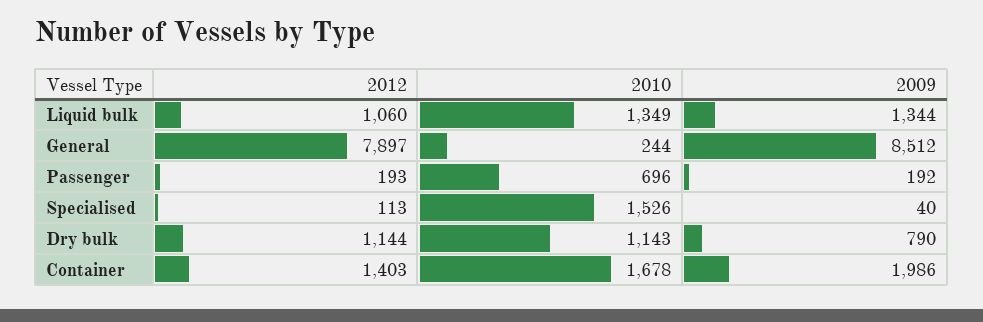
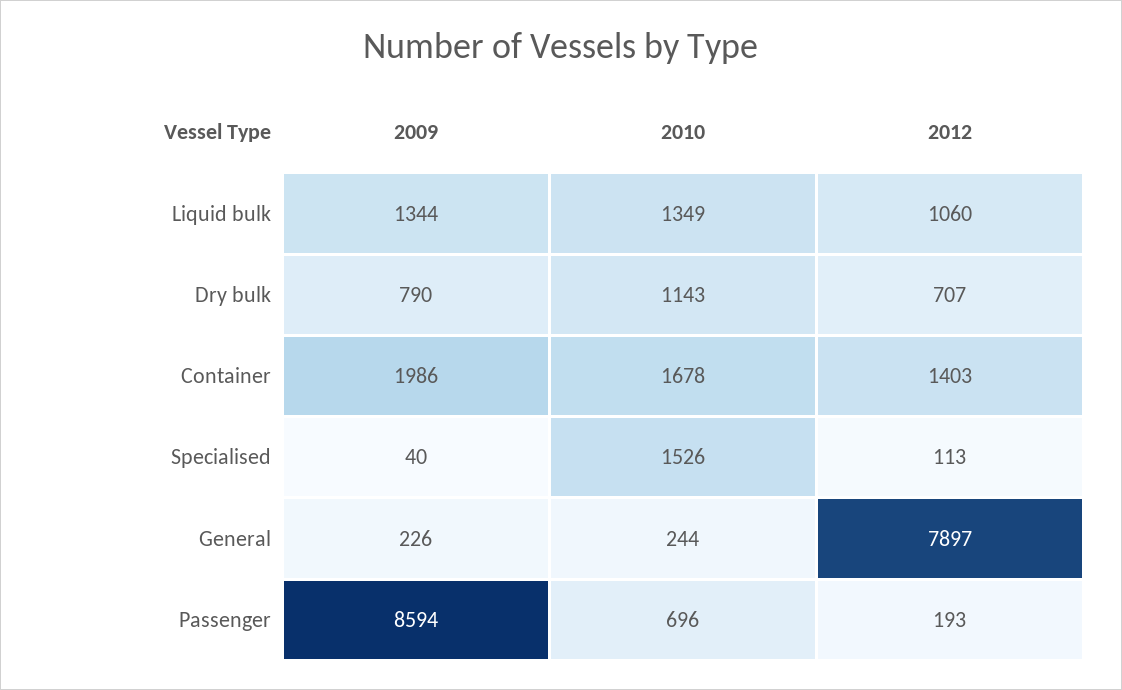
  {
    "2012": {
      "Liquid bulk": 1060,
      "General": 7897,
      "Passenger": 193,
      "Specialised": 113,
-     "Dry bulk": 1144,
+     "Dry bulk": 707,
      "Container": 1403
    },
    "2010": {
      "Liquid bulk": 1349,
      "General": 244,
      "Passenger": 696,
      "Specialised": 1526,
      "Dry bulk": 1143,
      "Container": 1678
    },
    "2009": {
      "Liquid bulk": 1344,
-     "General": 8512,
+     "General": 226,
-     "Passenger": 192,
+     "Passenger": 8594,
      "Specialised": 40,
      "Dry bulk": 790,
      "Container": 1986
    }
  }

